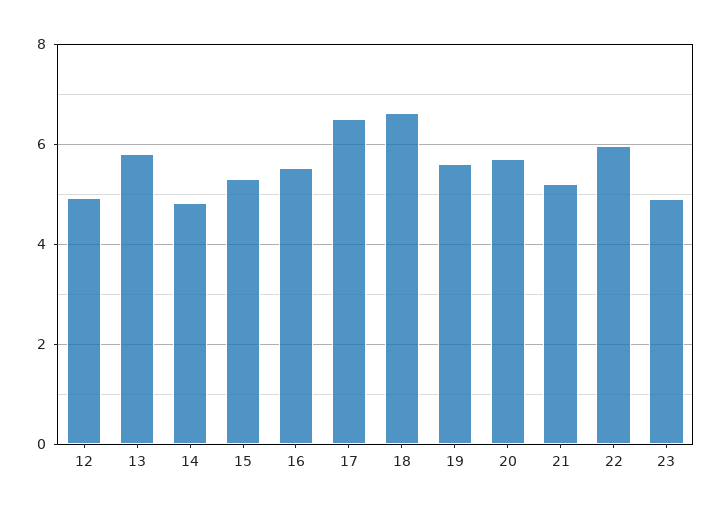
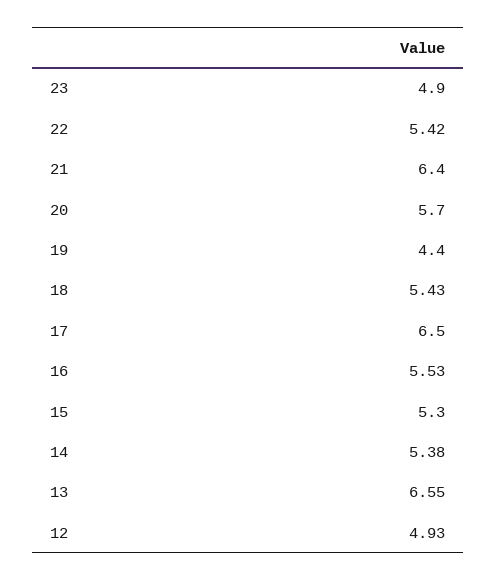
  {
    "12": 4.93,
-   "13": 5.8,
+   "13": 6.55,
-   "14": 4.8,
+   "14": 5.38,
    "15": 5.3,
    "16": 5.53,
    "17": 6.5,
-   "18": 6.6,
+   "18": 5.43,
-   "19": 5.6,
+   "19": 4.4,
    "20": 5.7,
-   "21": 5.2,
+   "21": 6.4,
-   "22": 6,
+   "22": 5.42,
    "23": 4.9
  }

